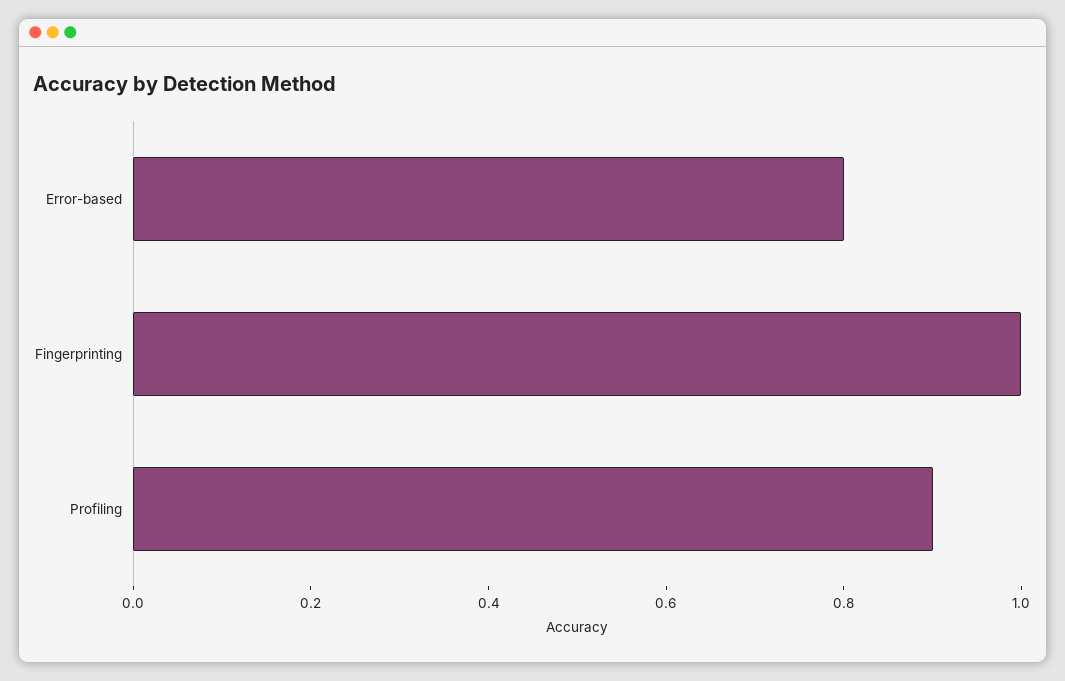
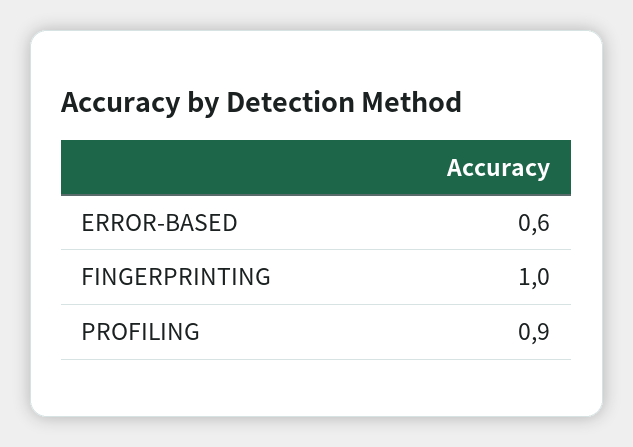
  {
-   "Error-based": 0.8,
+   "Error-based": 0.6,
    "Fingerprinting": 1,
    "Profiling": 0.9
  }

